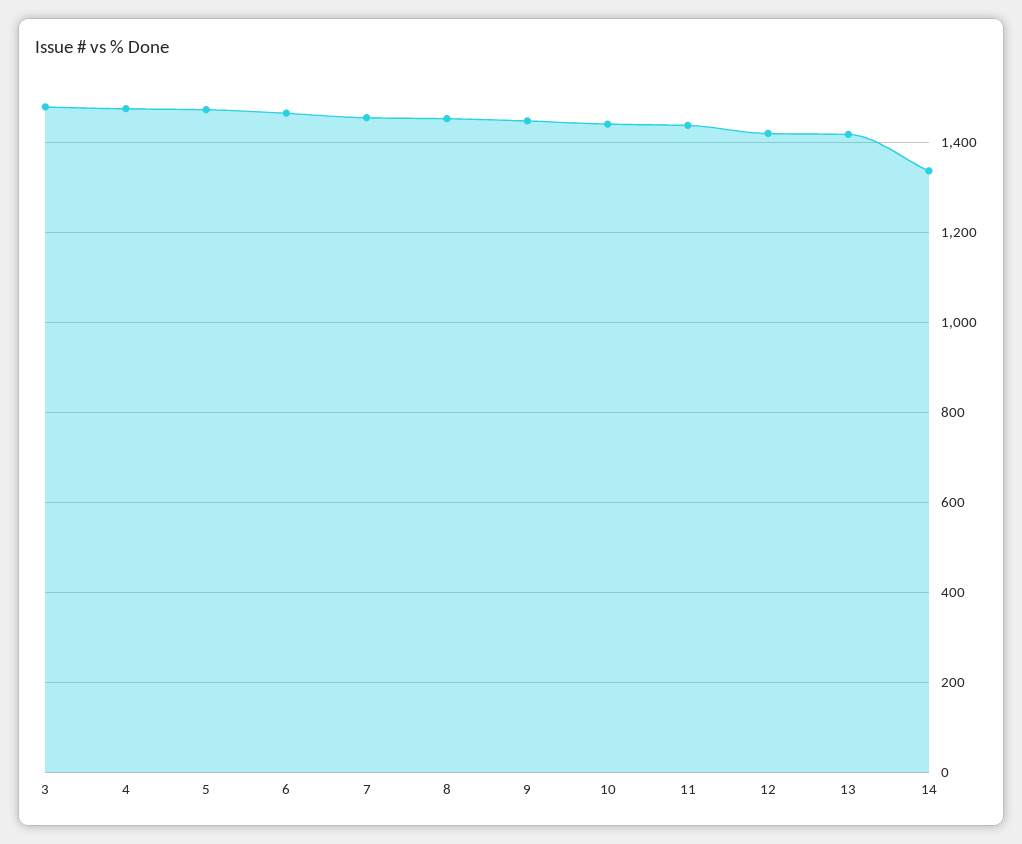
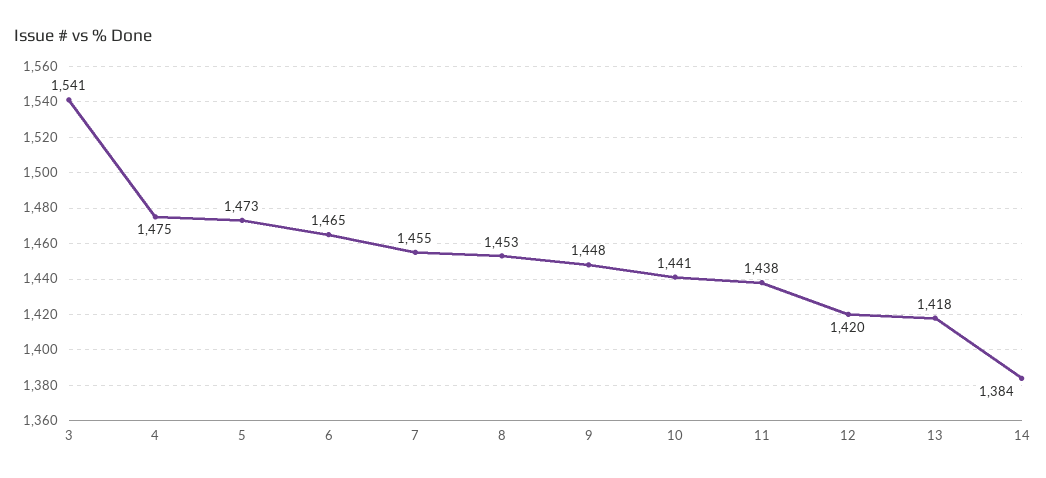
  {
-   "3": 1480,
+   "3": 1541,
    "4": 1475,
    "5": 1473,
    "6": 1465,
    "7": 1455,
    "8": 1453,
    "9": 1448,
    "10": 1441,
    "11": 1438,
    "12": 1420,
    "13": 1418,
-   "14": 1340
+   "14": 1384
  }

